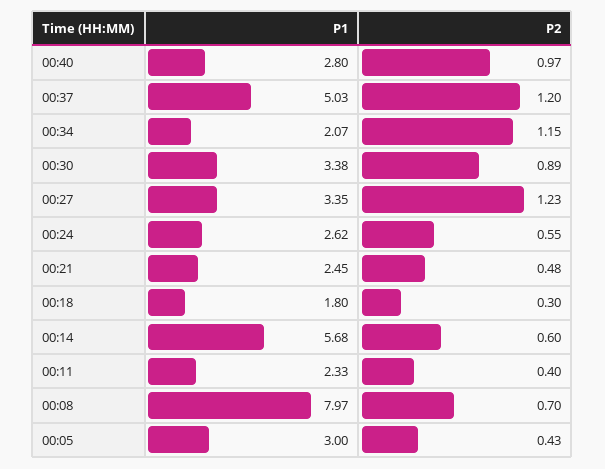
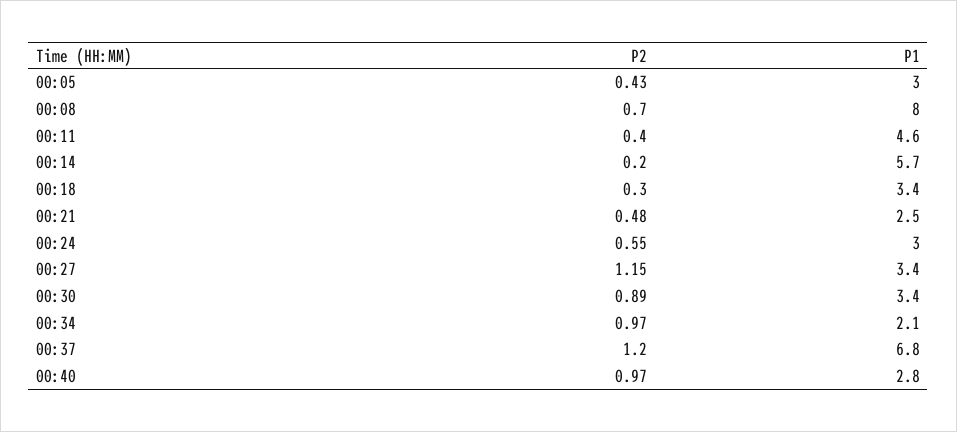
  {
    "P1": {
      "00:40": 2.8,
-     "00:37": 5.03,
+     "00:37": 6.8,
      "00:34": 2.07,
      "00:30": 3.38,
      "00:27": 3.35,
-     "00:24": 2.62,
+     "00:24": 3,
      "00:21": 2.45,
-     "00:18": 1.8,
+     "00:18": 3.4,
      "00:14": 5.68,
-     "00:11": 2.33,
+     "00:11": 4.6,
      "00:08": 7.97,
      "00:05": 3
    },
    "P2": {
      "00:40": 0.97,
      "00:37": 1.2,
-     "00:34": 1.15,
+     "00:34": 0.97,
      "00:30": 0.89,
-     "00:27": 1.23,
+     "00:27": 1.15,
      "00:24": 0.55,
      "00:21": 0.48,
      "00:18": 0.3,
-     "00:14": 0.6,
+     "00:14": 0.2,
      "00:11": 0.4,
      "00:08": 0.7,
      "00:05": 0.43
    }
  }

